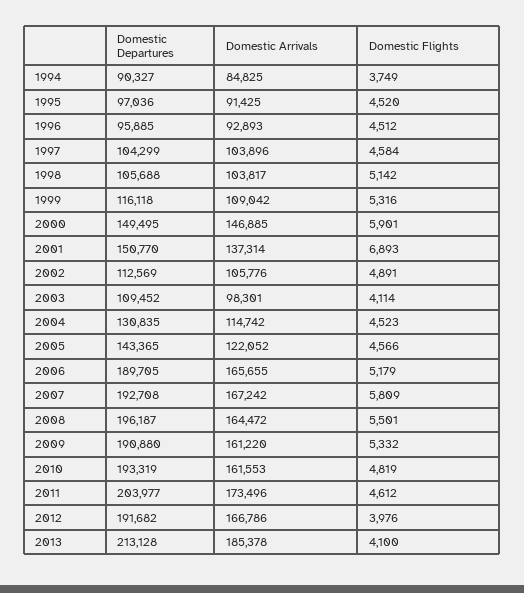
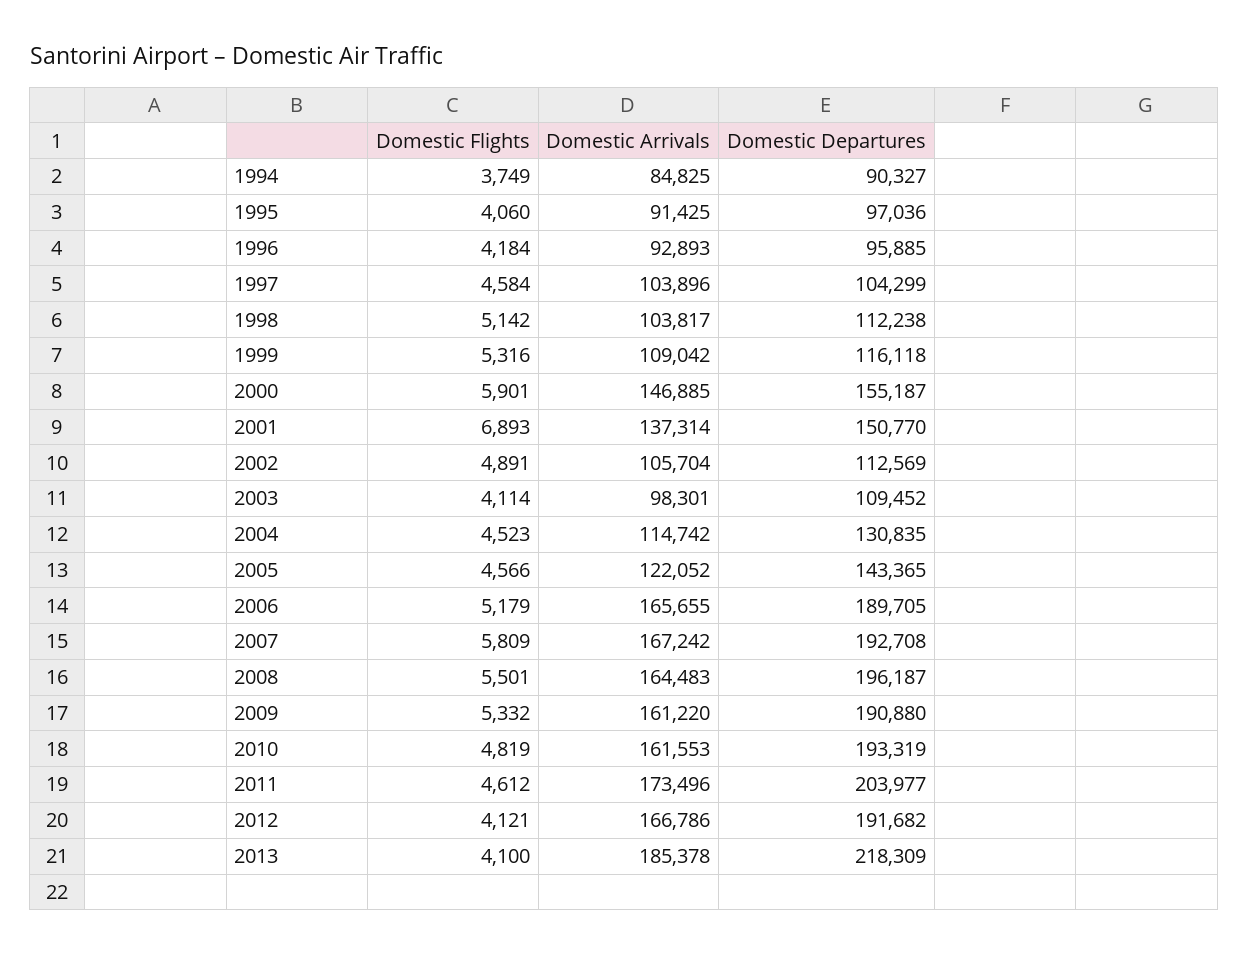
  {
    "Domestic Departures": {
      "1994": 90327,
      "1995": 97036,
      "1996": 95885,
      "1997": 104299,
-     "1998": 105688,
+     "1998": 112238,
      "1999": 116118,
-     "2000": 149495,
+     "2000": 155187,
      "2001": 150770,
      "2002": 112569,
      "2003": 109452,
      "2004": 130835,
      "2005": 143365,
      "2006": 189705,
      "2007": 192708,
      "2008": 196187,
      "2009": 190880,
      "2010": 193319,
      "2011": 203977,
      "2012": 191682,
-     "2013": 213128
+     "2013": 218309
    },
    "Domestic Arrivals": {
      "1994": 84825,
      "1995": 91425,
      "1996": 92893,
      "1997": 103896,
      "1998": 103817,
      "1999": 109042,
      "2000": 146885,
      "2001": 137314,
-     "2002": 105776,
+     "2002": 105704,
      "2003": 98301,
      "2004": 114742,
      "2005": 122052,
      "2006": 165655,
      "2007": 167242,
-     "2008": 164472,
+     "2008": 164483,
      "2009": 161220,
      "2010": 161553,
      "2011": 173496,
      "2012": 166786,
      "2013": 185378
    },
    "Domestic Flights": {
      "1994": 3749,
-     "1995": 4520,
+     "1995": 4060,
-     "1996": 4512,
+     "1996": 4184,
      "1997": 4584,
      "1998": 5142,
      "1999": 5316,
      "2000": 5901,
      "2001": 6893,
      "2002": 4891,
      "2003": 4114,
      "2004": 4523,
      "2005": 4566,
      "2006": 5179,
      "2007": 5809,
      "2008": 5501,
      "2009": 5332,
      "2010": 4819,
      "2011": 4612,
-     "2012": 3976,
+     "2012": 4121,
      "2013": 4100
    }
  }

